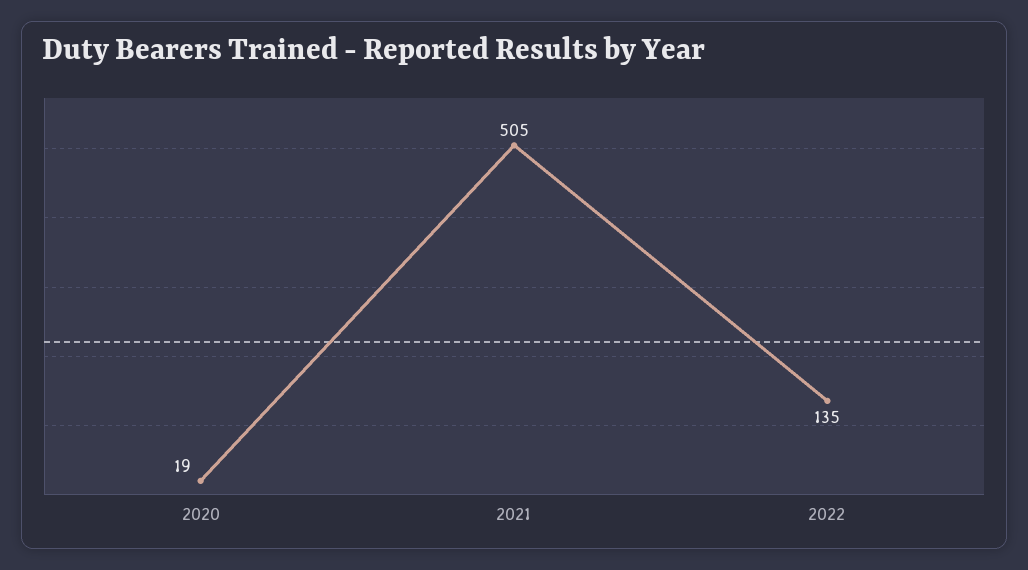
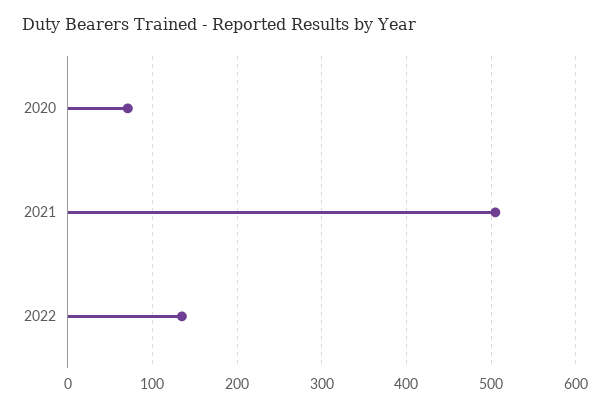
  {
-   "2020": 19,
+   "2020": 70,
    "2021": 505,
    "2022": 135
  }

